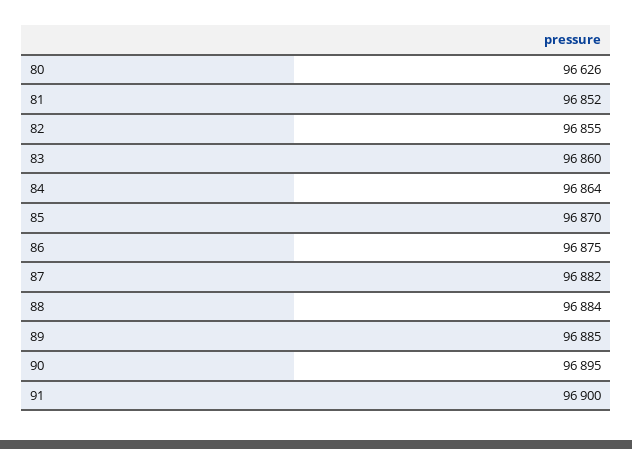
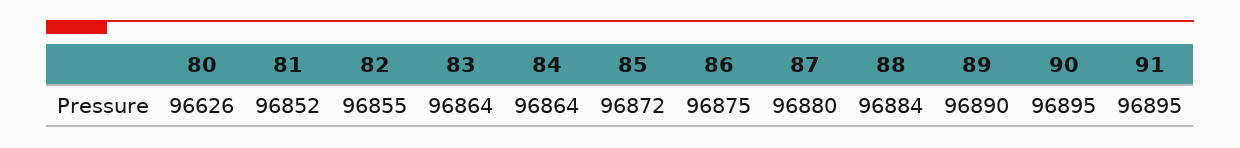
  {
    "80": 96626,
    "81": 96852,
    "82": 96855,
-   "83": 96860,
+   "83": 96864,
    "84": 96864,
-   "85": 96870,
+   "85": 96872,
    "86": 96875,
-   "87": 96882,
+   "87": 96880,
    "88": 96884,
-   "89": 96885,
+   "89": 96890,
    "90": 96895,
-   "91": 96900
+   "91": 96895
  }

